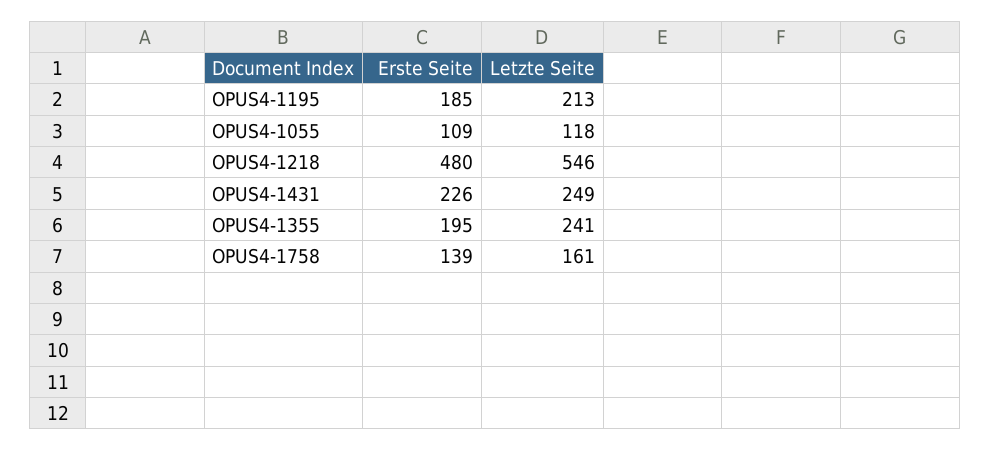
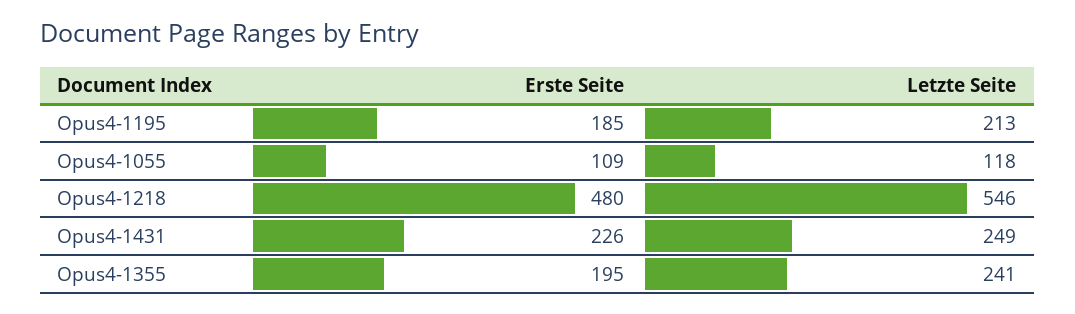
  {
    "Erste Seite": {
      "OPUS4-1195": 185,
      "OPUS4-1055": 109,
      "OPUS4-1218": 480,
      "OPUS4-1431": 226,
-     "OPUS4-1355": 195,
+     "OPUS4-1355": 195
-     "OPUS4-1758": 139
    },
    "Letzte Seite": {
      "OPUS4-1195": 213,
      "OPUS4-1055": 118,
      "OPUS4-1218": 546,
      "OPUS4-1431": 249,
-     "OPUS4-1355": 241,
+     "OPUS4-1355": 241
-     "OPUS4-1758": 161
    }
  }

